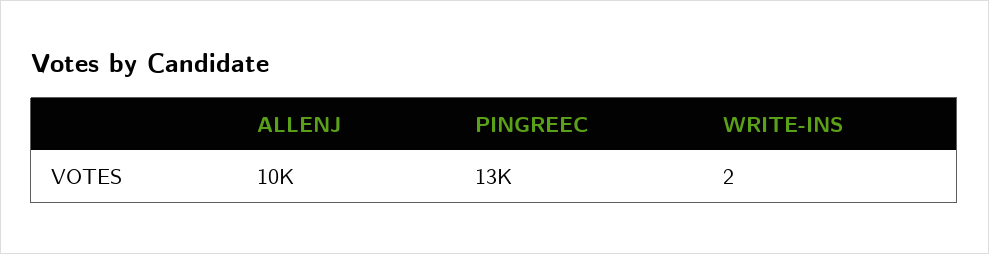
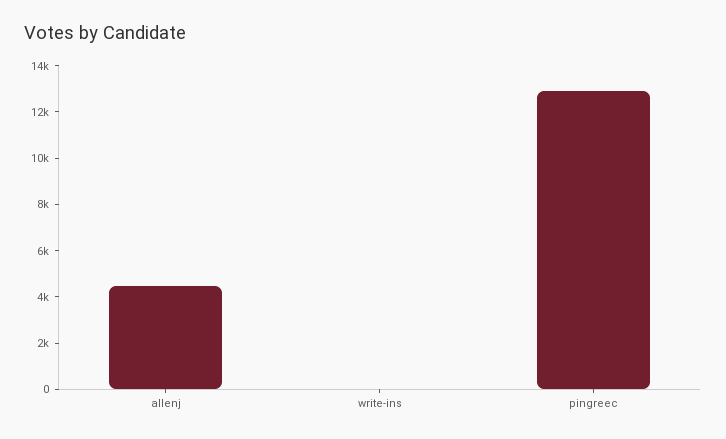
  {
-   "ALLENJ": 10000,
+   "ALLENJ": 4500,
    "PINGREEC": 13000,
    "WRITE-INS": 2
  }

